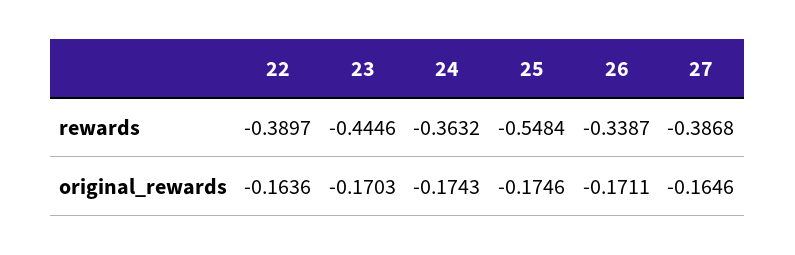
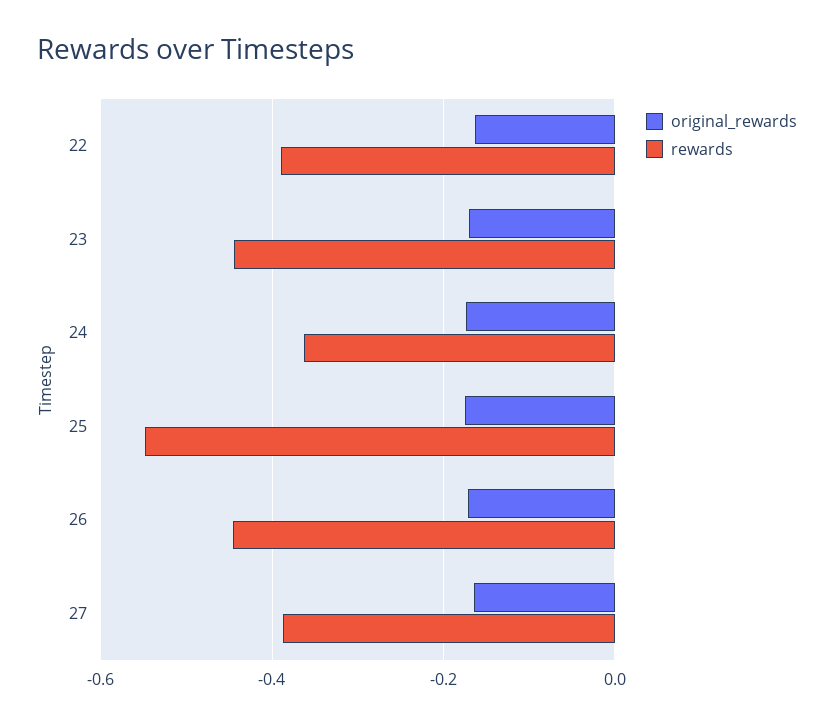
  {
    "rewards": {
      "22": -0.3897,
      "23": -0.4446,
      "24": -0.3632,
      "25": -0.5484,
-     "26": -0.3387,
+     "26": -0.44,
      "27": -0.3868
    },
    "original_rewards": {
      "22": -0.1636,
      "23": -0.1703,
      "24": -0.1743,
      "25": -0.1746,
      "26": -0.1711,
      "27": -0.1646
    }
  }

